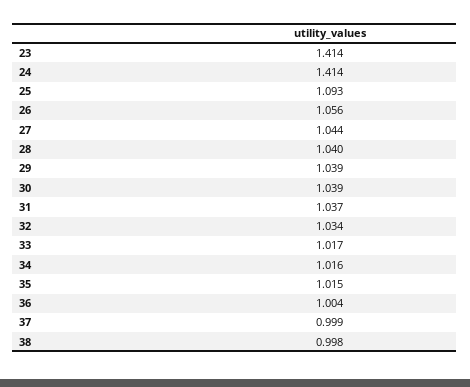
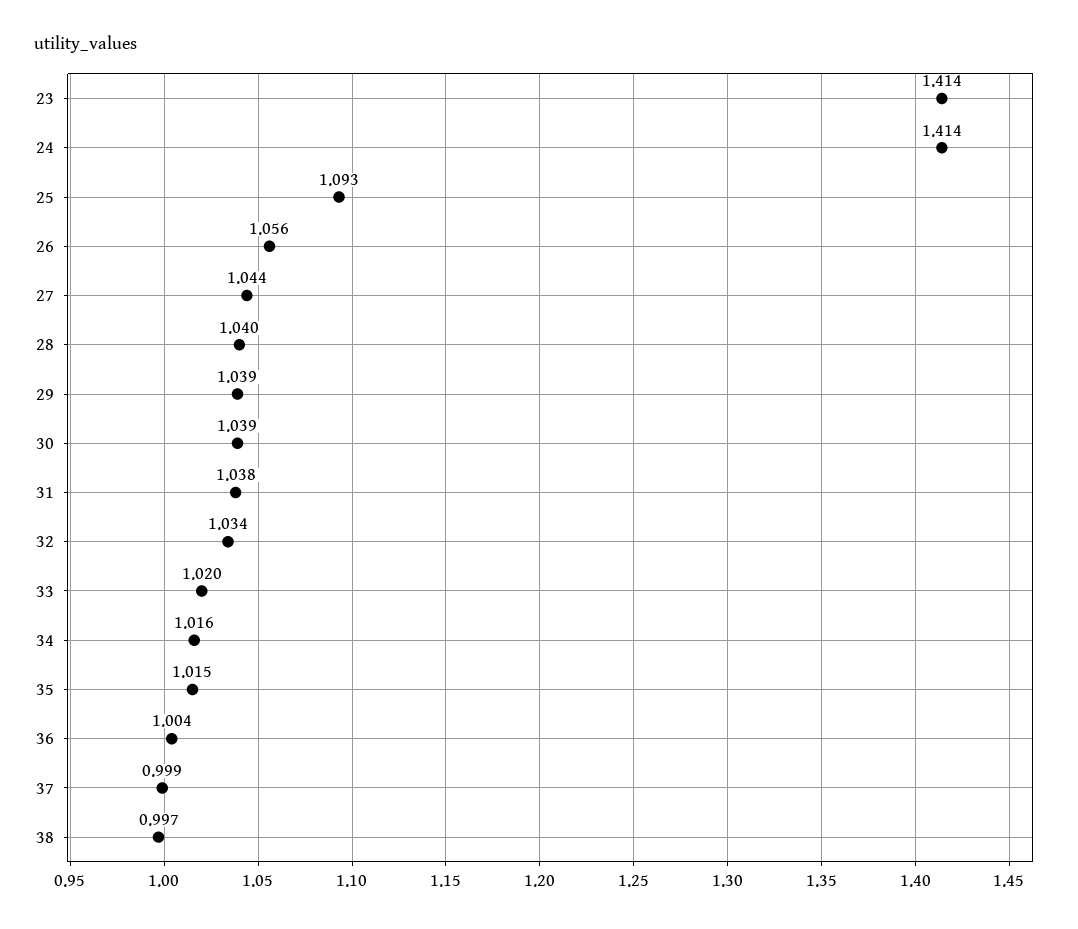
  {
    "23": 1.414,
    "24": 1.414,
    "25": 1.093,
    "26": 1.056,
    "27": 1.044,
    "28": 1.04,
    "29": 1.039,
    "30": 1.039,
-   "31": 1.037,
+   "31": 1.038,
    "32": 1.034,
-   "33": 1.017,
+   "33": 1.02,
    "34": 1.016,
    "35": 1.015,
    "36": 1.004,
    "37": 0.999,
-   "38": 0.998
+   "38": 0.997
  }

